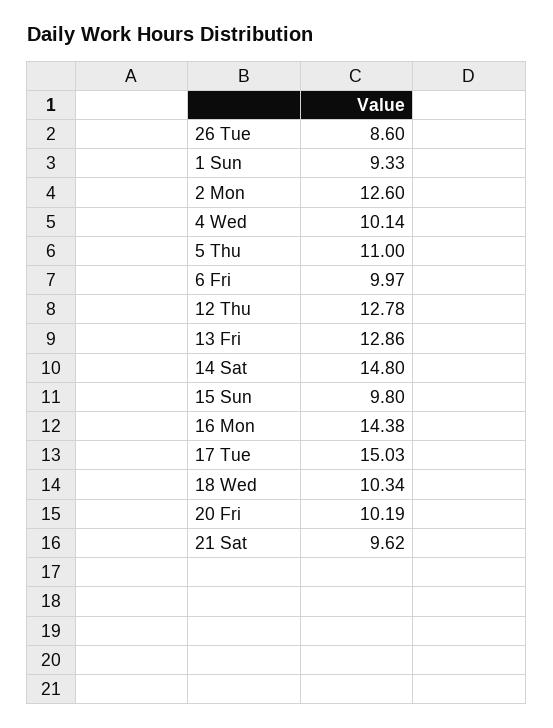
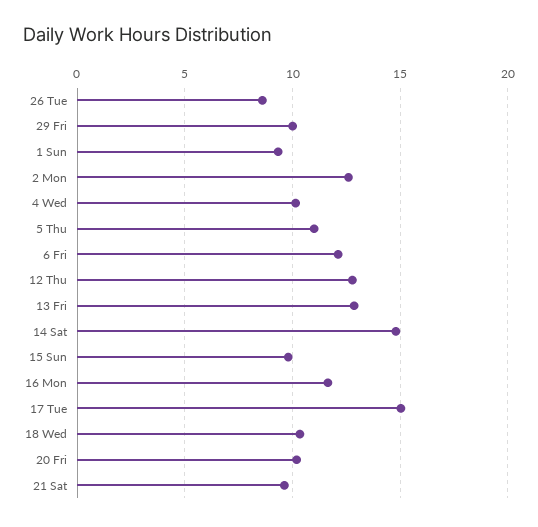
  {
    "26 Tue": 8.6,
    "1 Sun": 9.33,
    "2 Mon": 12.6,
    "4 Wed": 10.14,
    "5 Thu": 11,
-   "6 Fri": 9.97,
+   "6 Fri": 12,
    "12 Thu": 12.78,
    "13 Fri": 12.86,
    "14 Sat": 14.8,
    "15 Sun": 9.8,
-   "16 Mon": 14.38,
+   "16 Mon": 11.5,
    "17 Tue": 15.03,
    "18 Wed": 10.34,
    "20 Fri": 10.19,
-   "21 Sat": 9.62
+   "21 Sat": 9.62,
+   "29 Fri": 10
  }

